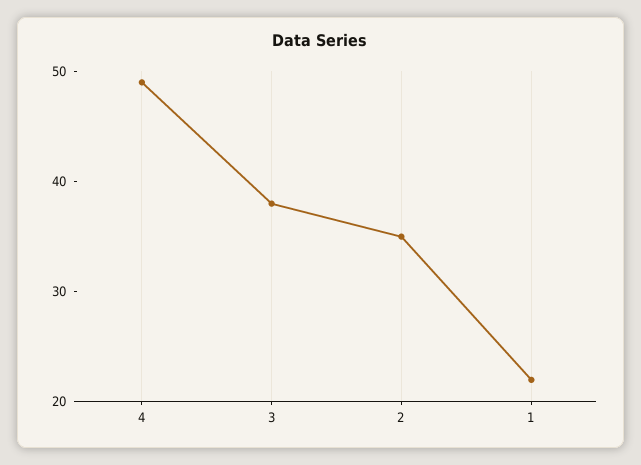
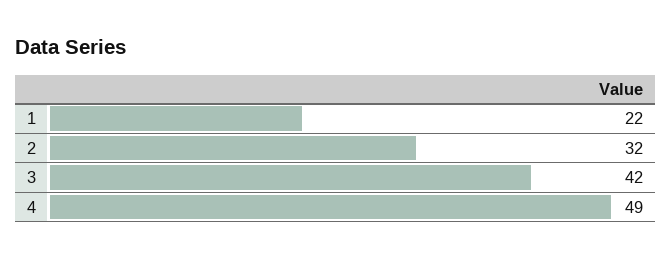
  {
    "4": 49,
-   "3": 38,
+   "3": 42,
-   "2": 35,
+   "2": 32,
    "1": 22
  }

